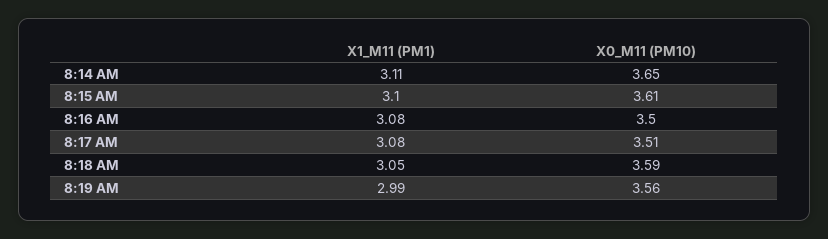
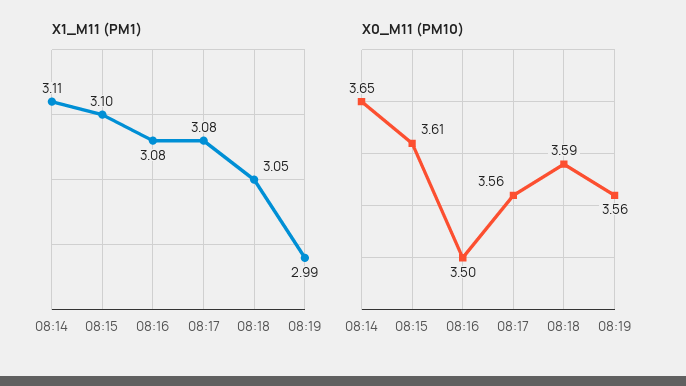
  {
    "X1_M11 (PM1)": {
      "8:14 AM": 3.11,
      "8:15 AM": 3.1,
      "8:16 AM": 3.08,
      "8:17 AM": 3.08,
      "8:18 AM": 3.05,
      "8:19 AM": 2.99
    },
    "X0_M11 (PM10)": {
      "8:14 AM": 3.65,
      "8:15 AM": 3.61,
      "8:16 AM": 3.5,
-     "8:17 AM": 3.51,
+     "8:17 AM": 3.56,
      "8:18 AM": 3.59,
      "8:19 AM": 3.56
    }
  }

